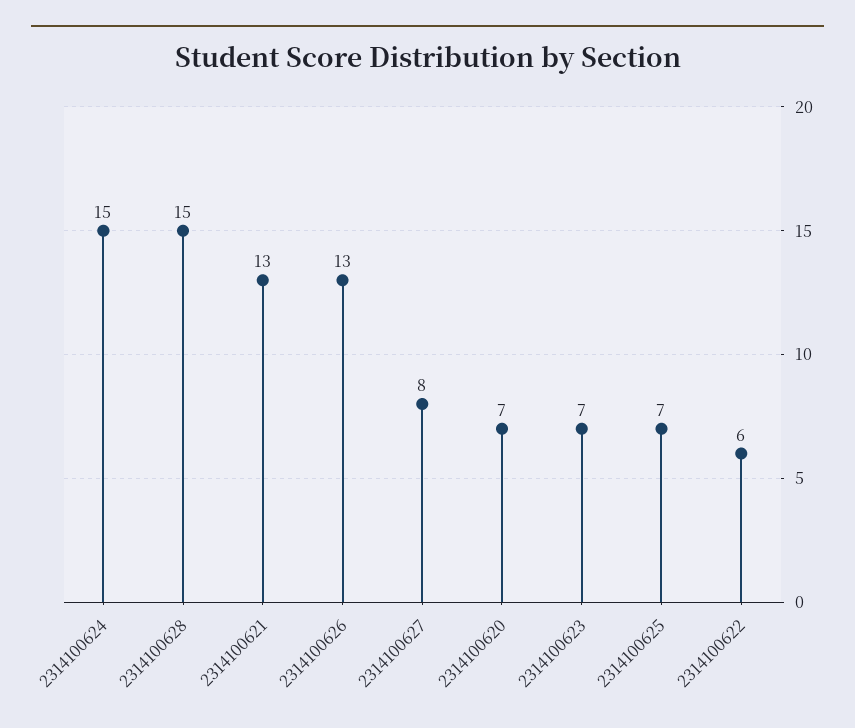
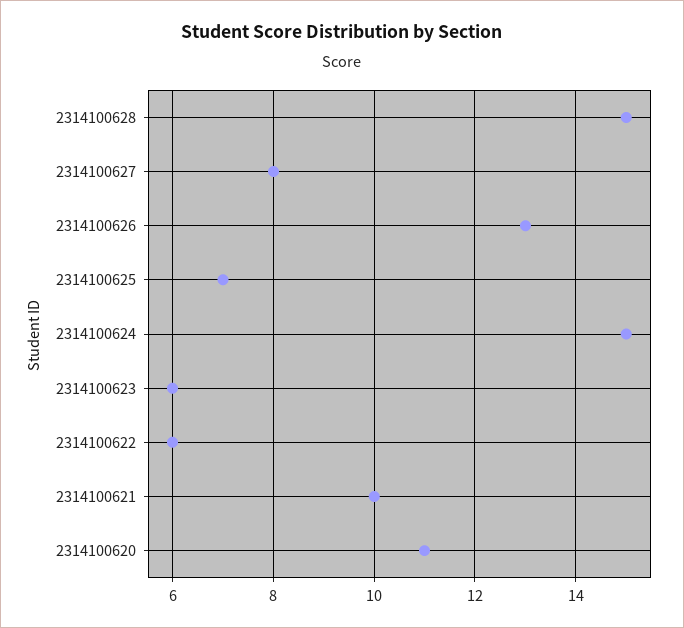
  {
    "2314100624": 15,
    "2314100628": 15,
-   "2314100621": 13,
+   "2314100621": 10,
    "2314100626": 13,
    "2314100627": 8,
-   "2314100620": 7,
+   "2314100620": 11,
-   "2314100623": 7,
+   "2314100623": 6,
    "2314100625": 7,
    "2314100622": 6
  }

